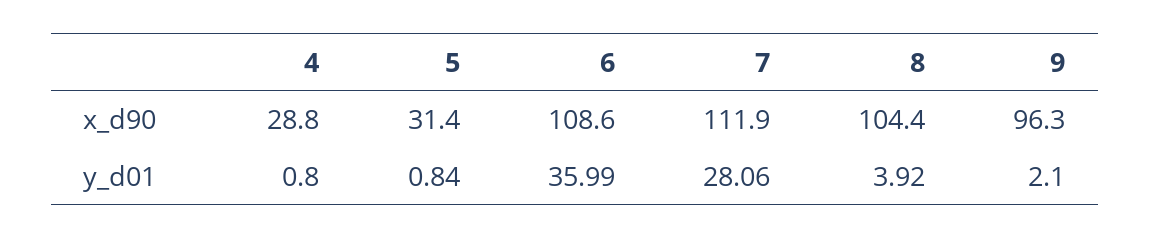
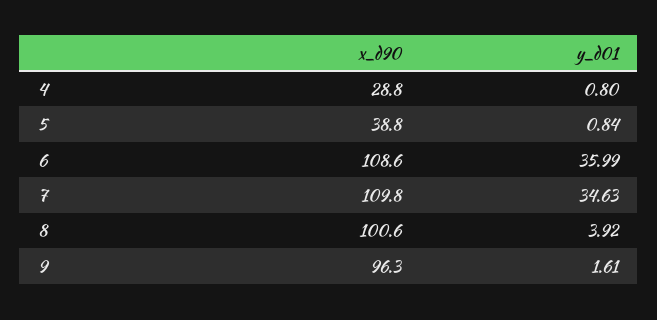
  {
    "4": {
      "x_d90": 28.8,
      "y_d01": 0.8
    },
    "5": {
-     "x_d90": 31.4,
+     "x_d90": 38.8,
      "y_d01": 0.84
    },
    "6": {
      "x_d90": 108.6,
      "y_d01": 35.99
    },
    "7": {
-     "x_d90": 111.9,
+     "x_d90": 109.8,
-     "y_d01": 28.06
+     "y_d01": 34.63
    },
    "8": {
-     "x_d90": 104.4,
+     "x_d90": 100.6,
      "y_d01": 3.92
    },
    "9": {
      "x_d90": 96.3,
-     "y_d01": 2.1
+     "y_d01": 1.61
    }
  }

